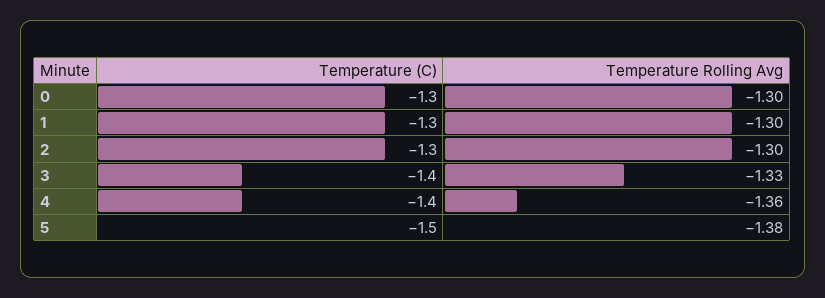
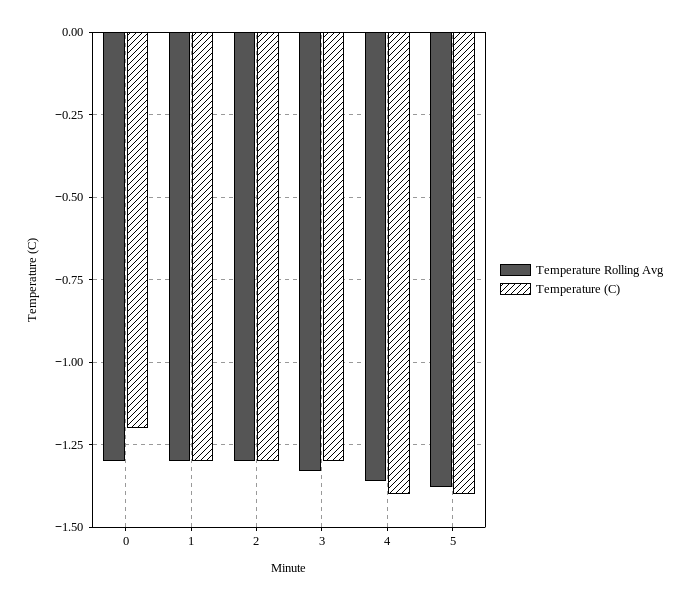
  {
    "Temperature (C)": {
-     "0": -1.3,
+     "0": -1.2,
      "1": -1.3,
      "2": -1.3,
-     "3": -1.4,
+     "3": -1.3,
      "4": -1.4,
-     "5": -1.5
+     "5": -1.4
    },
    "Temperature Rolling Avg": {
      "0": -1.3,
      "1": -1.3,
      "2": -1.3,
      "3": -1.33,
      "4": -1.36,
      "5": -1.38
    }
  }

